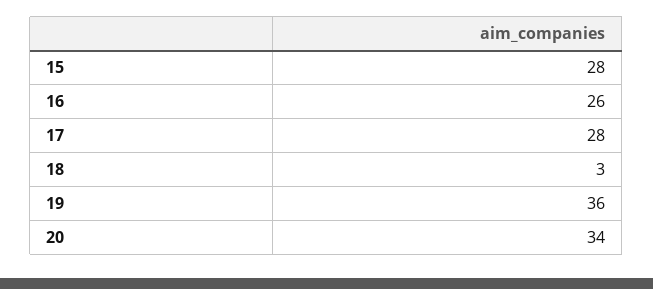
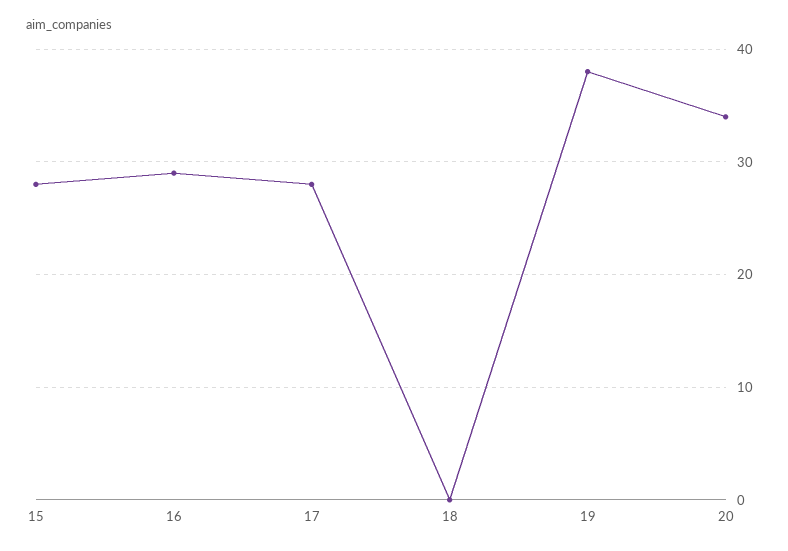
  {
    "15": 28,
-   "16": 26,
+   "16": 29,
    "17": 28,
-   "18": 3,
+   "18": 0,
-   "19": 36,
+   "19": 38,
    "20": 34
  }

